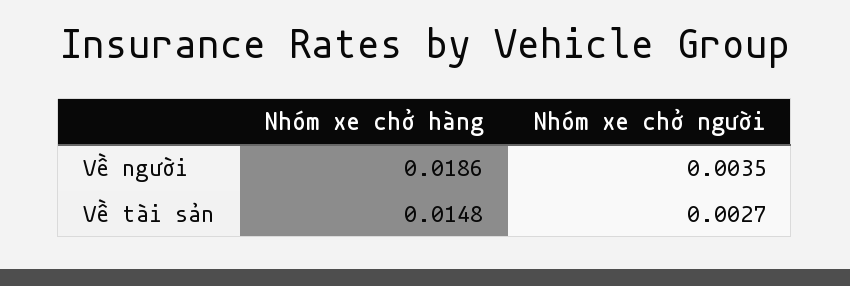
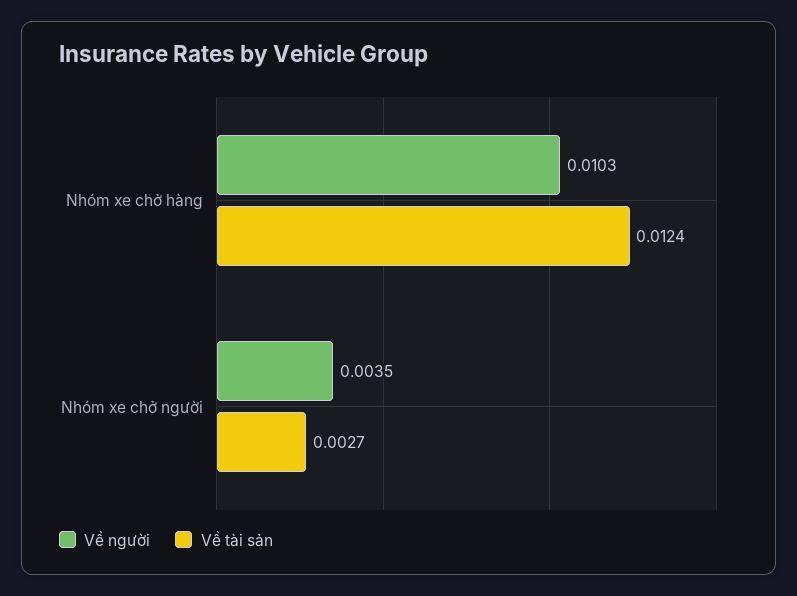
  {
    "Về người": {
-     "Nhóm xe chở hàng": 0.0186,
+     "Nhóm xe chở hàng": 0.0103,
      "Nhóm xe chở người": 0.0035
    },
    "Về tài sản": {
-     "Nhóm xe chở hàng": 0.0148,
+     "Nhóm xe chở hàng": 0.0124,
      "Nhóm xe chở người": 0.0027
    }
  }

